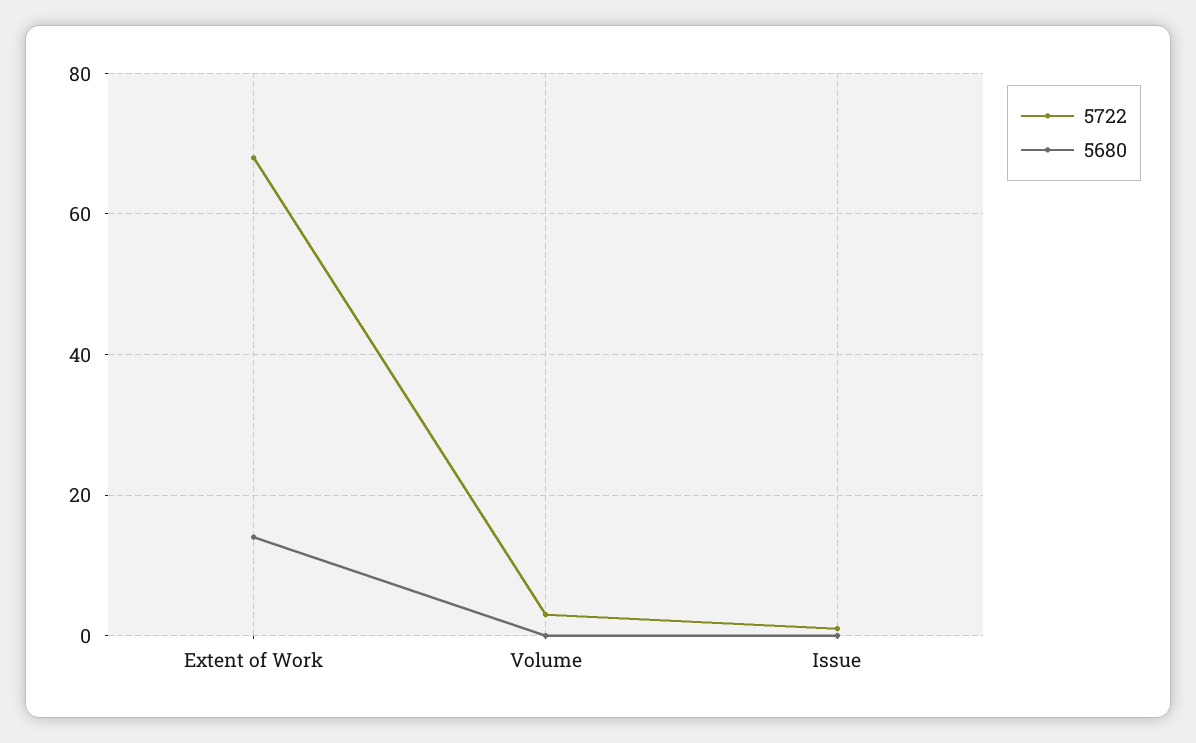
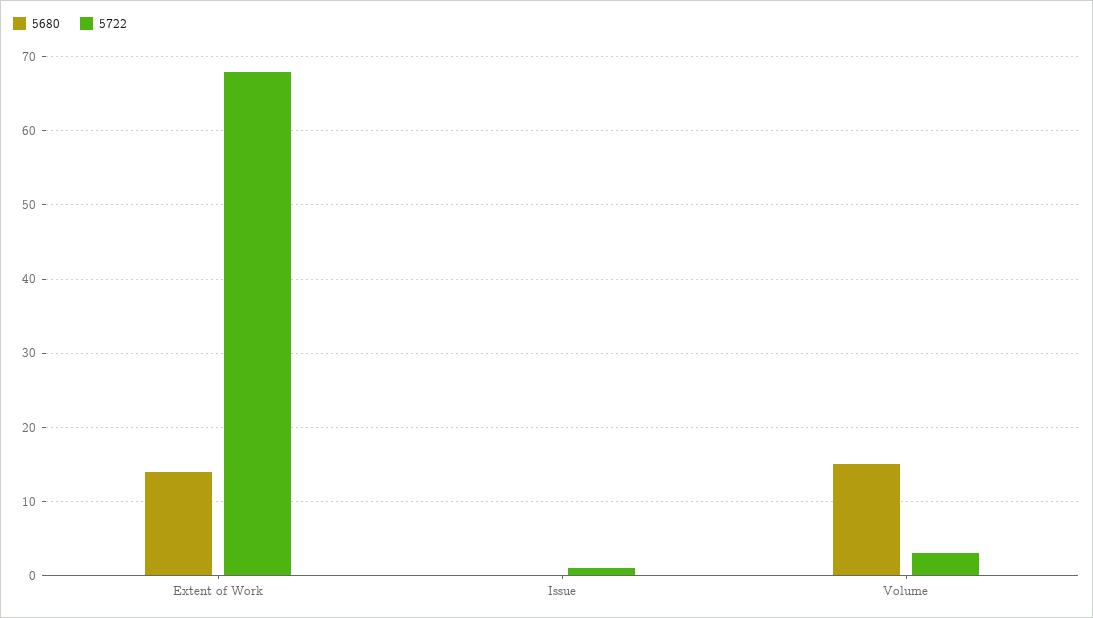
  {
    "5722": {
      "Extent of Work": 68,
      "Volume": 3,
      "Issue": 1
    },
    "5680": {
      "Extent of Work": 14,
-     "Volume": 0,
+     "Volume": 15,
      "Issue": 0
    }
  }

